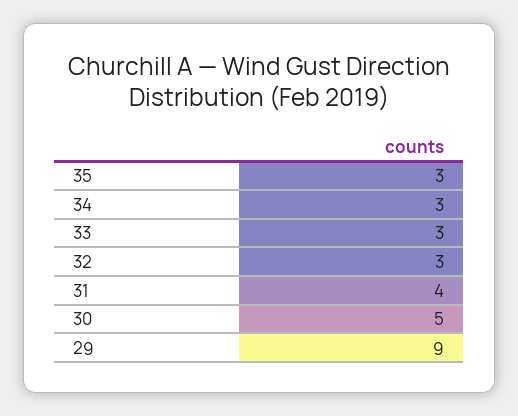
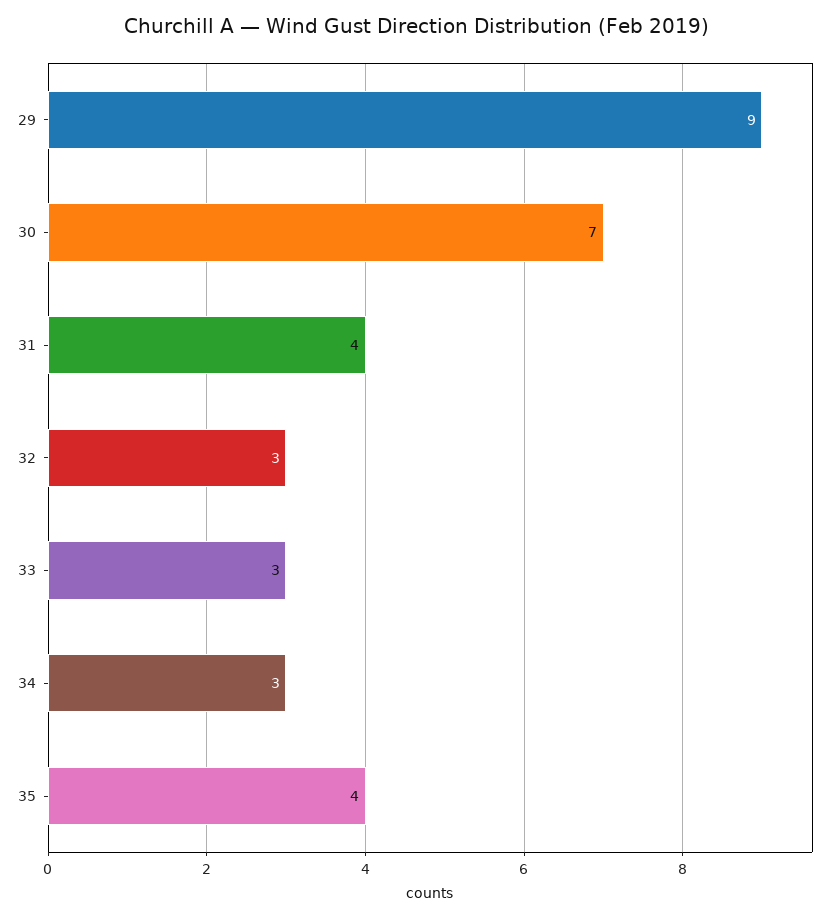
  {
-   "35": 3,
+   "35": 4,
    "34": 3,
    "33": 3,
    "32": 3,
    "31": 4,
-   "30": 5,
+   "30": 7,
    "29": 9
  }

